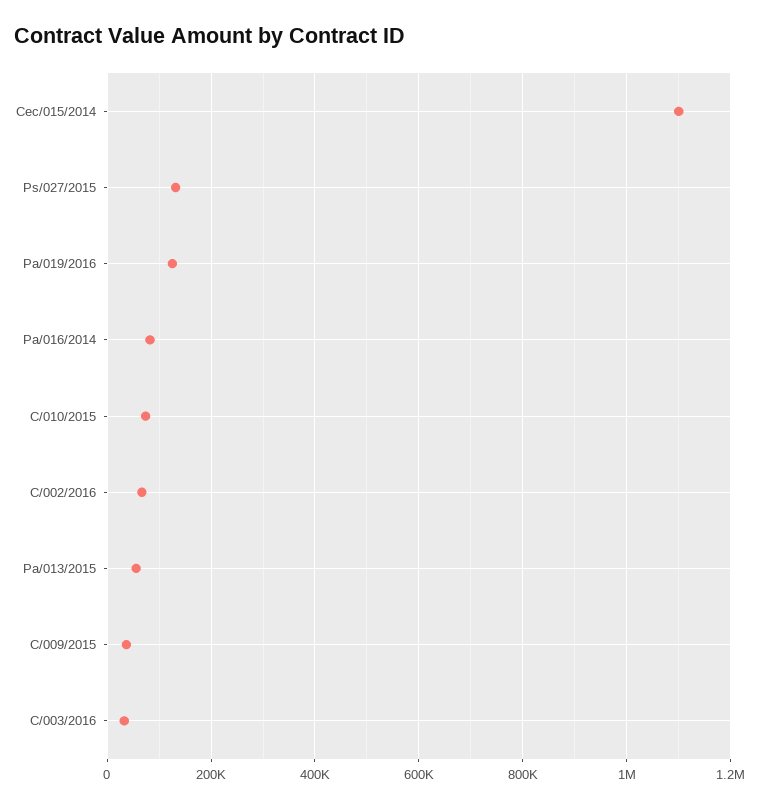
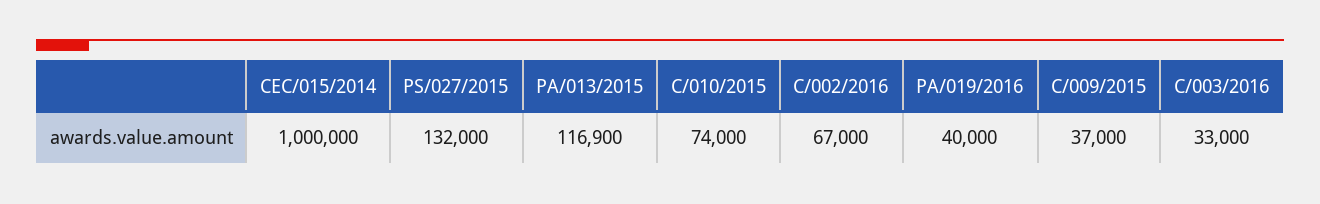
  {
-   "Cec/015/2014": 1100000,
+   "Cec/015/2014": 1000000,
    "Ps/027/2015": 132000,
-   "Pa/019/2016": 120000,
+   "Pa/019/2016": 40000,
-   "Pa/016/2014": 80000,
    "C/010/2015": 74000,
    "C/002/2016": 67000,
-   "Pa/013/2015": 60000,
+   "Pa/013/2015": 116900,
    "C/009/2015": 37000,
    "C/003/2016": 33000
  }

